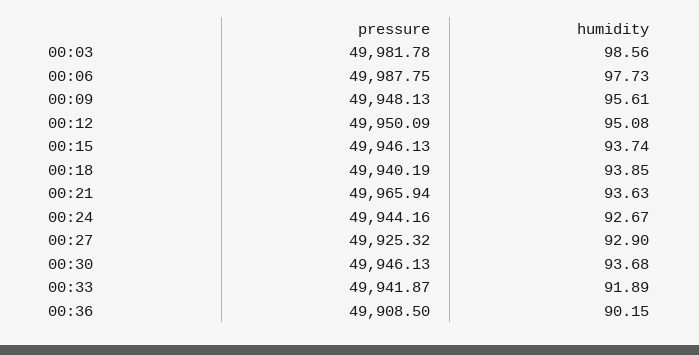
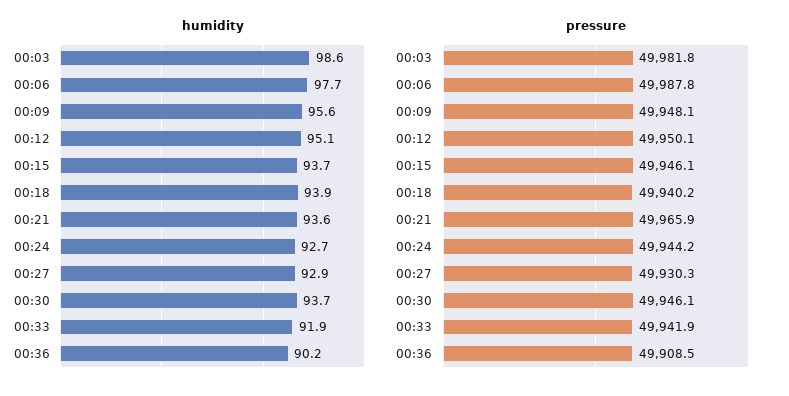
  {
    "pressure": {
      "00:03": 49981.78,
      "00:06": 49987.75,
      "00:09": 49948.13,
      "00:12": 49950.09,
      "00:15": 49946.13,
      "00:18": 49940.19,
      "00:21": 49965.94,
      "00:24": 49944.16,
-     "00:27": 49925.32,
+     "00:27": 49930.3,
      "00:30": 49946.13,
      "00:33": 49941.87,
      "00:36": 49908.5
    },
    "humidity": {
      "00:03": 98.56,
      "00:06": 97.73,
      "00:09": 95.61,
      "00:12": 95.08,
      "00:15": 93.74,
      "00:18": 93.85,
      "00:21": 93.63,
      "00:24": 92.67,
      "00:27": 92.9,
      "00:30": 93.68,
      "00:33": 91.89,
      "00:36": 90.15
    }
  }

